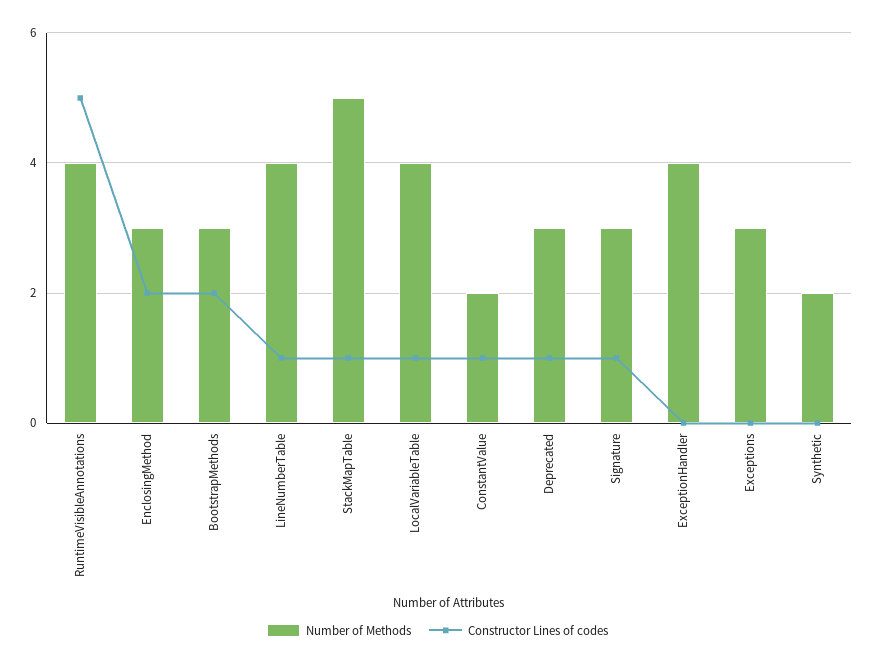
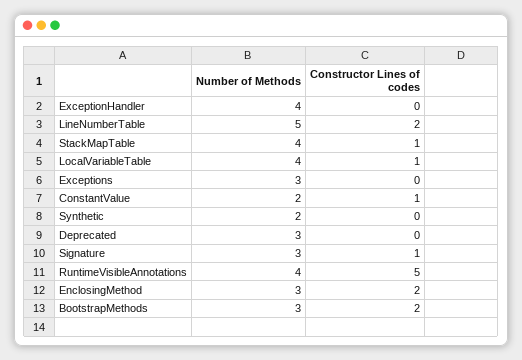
  {
    "Number of Methods": {
      "RuntimeVisibleAnnotations": 4,
      "EnclosingMethod": 3,
      "BootstrapMethods": 3,
-     "LineNumberTable": 4,
+     "LineNumberTable": 5,
-     "StackMapTable": 5,
+     "StackMapTable": 4,
      "LocalVariableTable": 4,
      "ConstantValue": 2,
      "Deprecated": 3,
      "Signature": 3,
      "ExceptionHandler": 4,
      "Exceptions": 3,
      "Synthetic": 2
    },
    "Constructor Lines of codes": {
      "RuntimeVisibleAnnotations": 5,
      "EnclosingMethod": 2,
      "BootstrapMethods": 2,
-     "LineNumberTable": 1,
+     "LineNumberTable": 2,
      "StackMapTable": 1,
      "LocalVariableTable": 1,
      "ConstantValue": 1,
-     "Deprecated": 1,
+     "Deprecated": 0,
      "Signature": 1,
      "ExceptionHandler": 0,
      "Exceptions": 0,
      "Synthetic": 0
    }
  }

